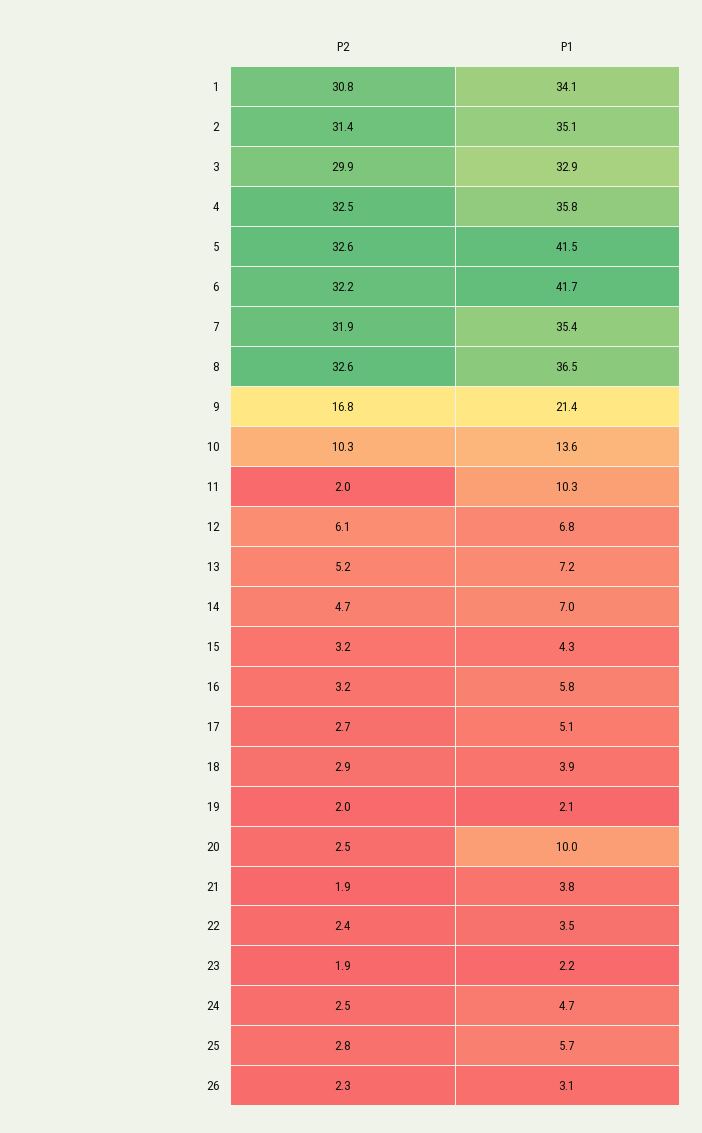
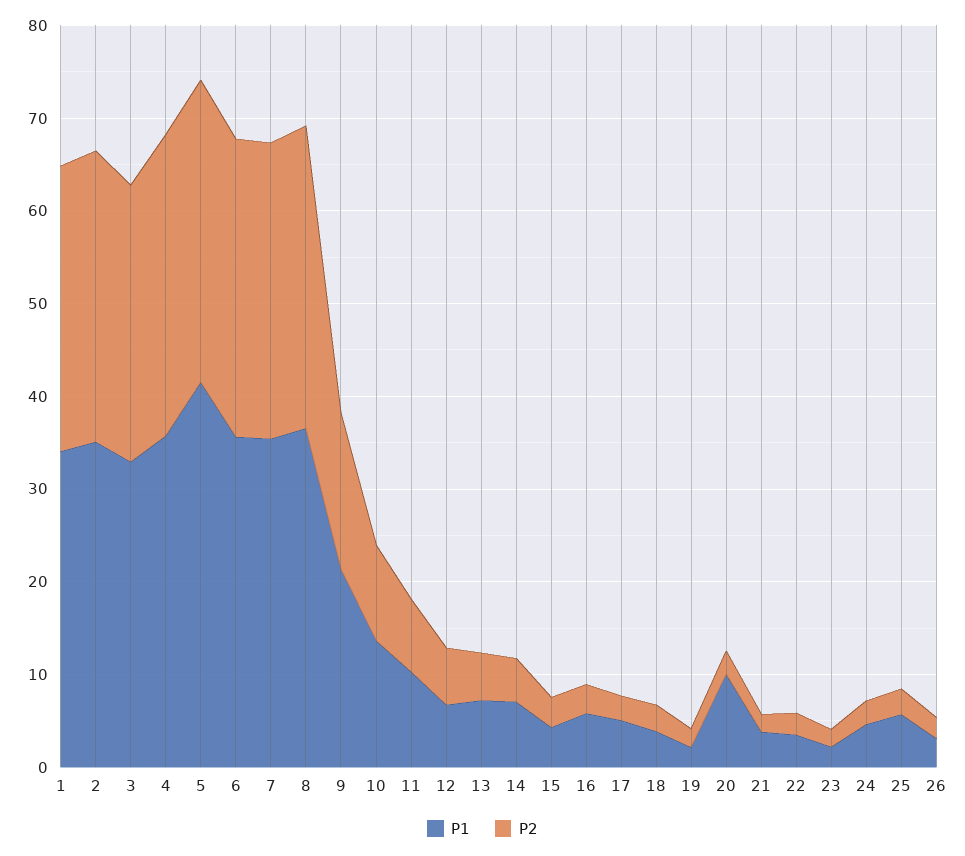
  {
    "P2": {
      "1": 30.8,
      "2": 31.4,
      "3": 29.9,
      "4": 32.5,
      "5": 32.6,
      "6": 32.2,
      "7": 31.9,
      "8": 32.6,
      "9": 16.8,
      "10": 10.3,
-     "11": 2,
+     "11": 8,
      "12": 6.1,
      "13": 5.2,
      "14": 4.7,
      "15": 3.2,
      "16": 3.2,
      "17": 2.7,
      "18": 2.9,
      "19": 2,
      "20": 2.5,
      "21": 1.9,
      "22": 2.4,
      "23": 1.9,
      "24": 2.5,
      "25": 2.8,
      "26": 2.3
    },
    "P1": {
      "1": 34.1,
      "2": 35.1,
      "3": 32.9,
      "4": 35.8,
      "5": 41.5,
-     "6": 41.7,
+     "6": 36,
      "7": 35.4,
      "8": 36.5,
      "9": 21.4,
      "10": 13.6,
      "11": 10.3,
      "12": 6.8,
      "13": 7.2,
      "14": 7,
      "15": 4.3,
      "16": 5.8,
      "17": 5.1,
      "18": 3.9,
      "19": 2.1,
      "20": 10,
      "21": 3.8,
      "22": 3.5,
      "23": 2.2,
      "24": 4.7,
      "25": 5.7,
      "26": 3.1
    }
  }

